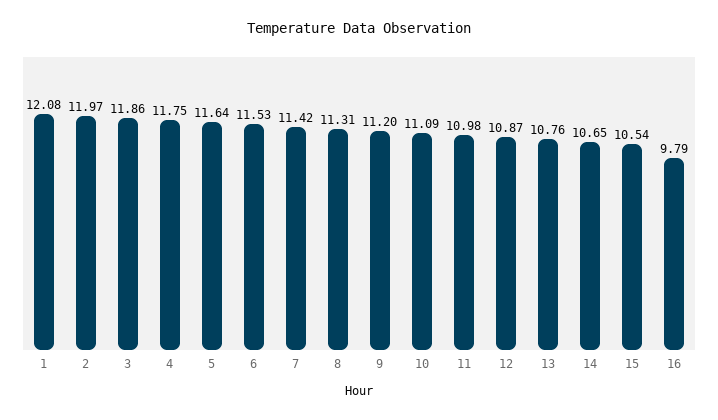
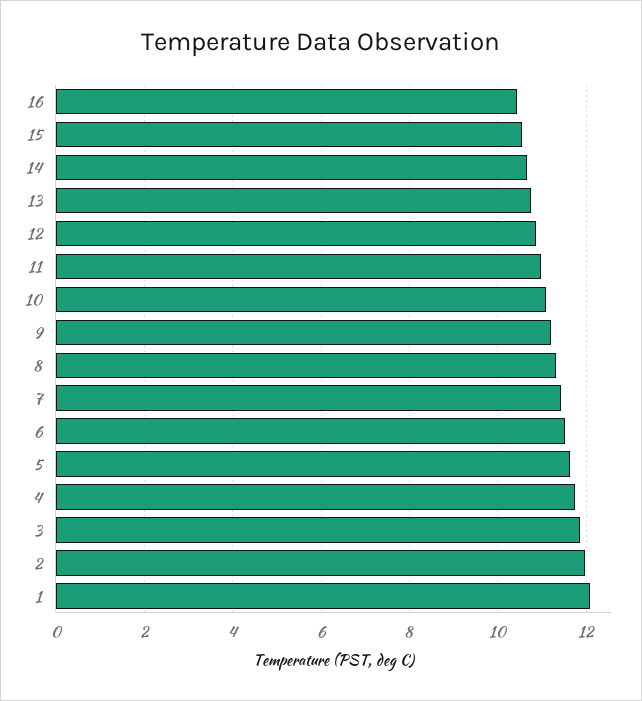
  {
    "1": 12.08,
    "2": 11.97,
    "3": 11.86,
    "4": 11.75,
    "5": 11.64,
    "6": 11.53,
    "7": 11.42,
    "8": 11.31,
    "9": 11.2,
    "10": 11.09,
    "11": 10.98,
    "12": 10.87,
    "13": 10.76,
    "14": 10.65,
    "15": 10.54,
-   "16": 9.79
+   "16": 10.4
  }

